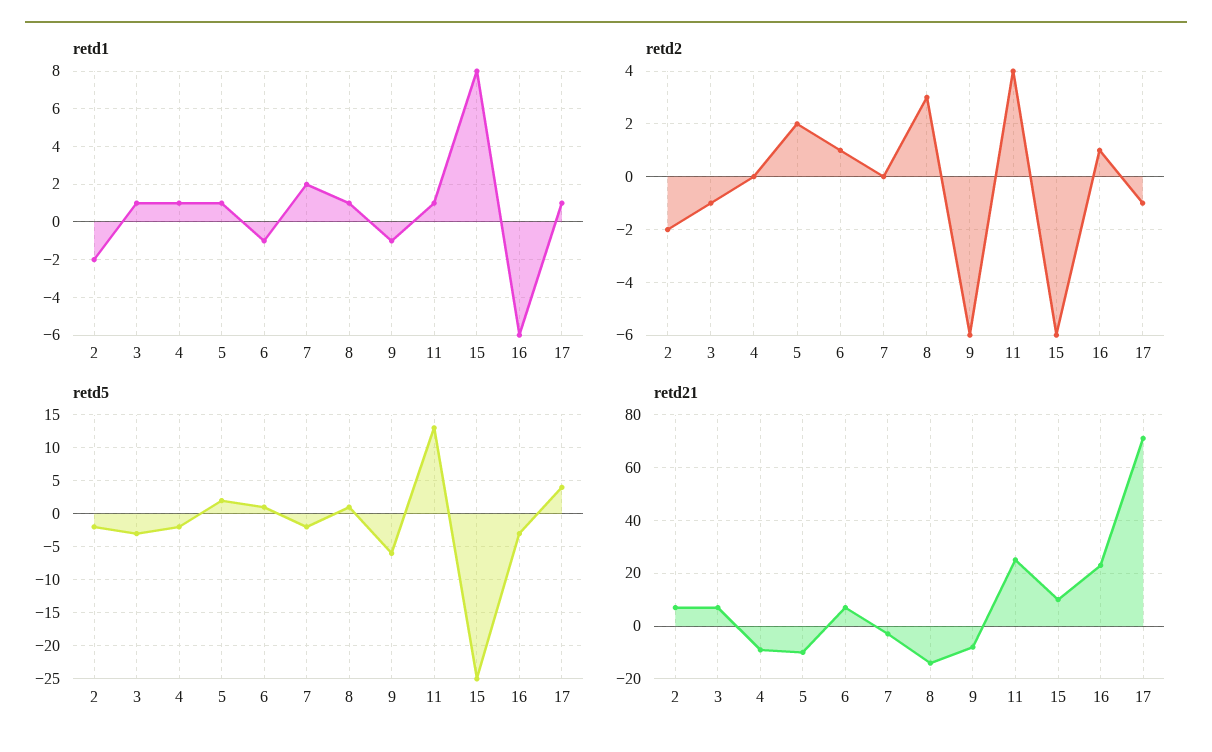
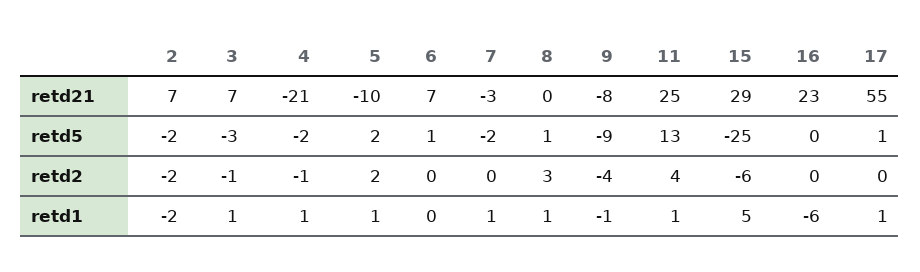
  {
    "retd1": {
      "2": -2,
      "3": 1,
      "4": 1,
      "5": 1,
-     "6": -1,
+     "6": 0,
-     "7": 2,
+     "7": 1,
      "8": 1,
      "9": -1,
      "11": 1,
-     "15": 8,
+     "15": 5,
      "16": -6,
      "17": 1
    },
    "retd2": {
      "2": -2,
      "3": -1,
-     "4": 0,
+     "4": -1,
      "5": 2,
-     "6": 1,
+     "6": 0,
      "7": 0,
      "8": 3,
-     "9": -6,
+     "9": -4,
      "11": 4,
      "15": -6,
-     "16": 1,
+     "16": 0,
-     "17": -1
+     "17": 0
    },
    "retd5": {
      "2": -2,
      "3": -3,
      "4": -2,
      "5": 2,
      "6": 1,
      "7": -2,
      "8": 1,
-     "9": -6,
+     "9": -9,
      "11": 13,
      "15": -25,
-     "16": -3,
+     "16": 0,
-     "17": 4
+     "17": 1
    },
    "retd21": {
      "2": 7,
      "3": 7,
-     "4": -10,
+     "4": -21,
      "5": -10,
      "6": 7,
      "7": -3,
-     "8": -15,
+     "8": 0,
      "9": -8,
      "11": 25,
-     "15": 10,
+     "15": 29,
      "16": 23,
-     "17": 70
+     "17": 55
    }
  }

